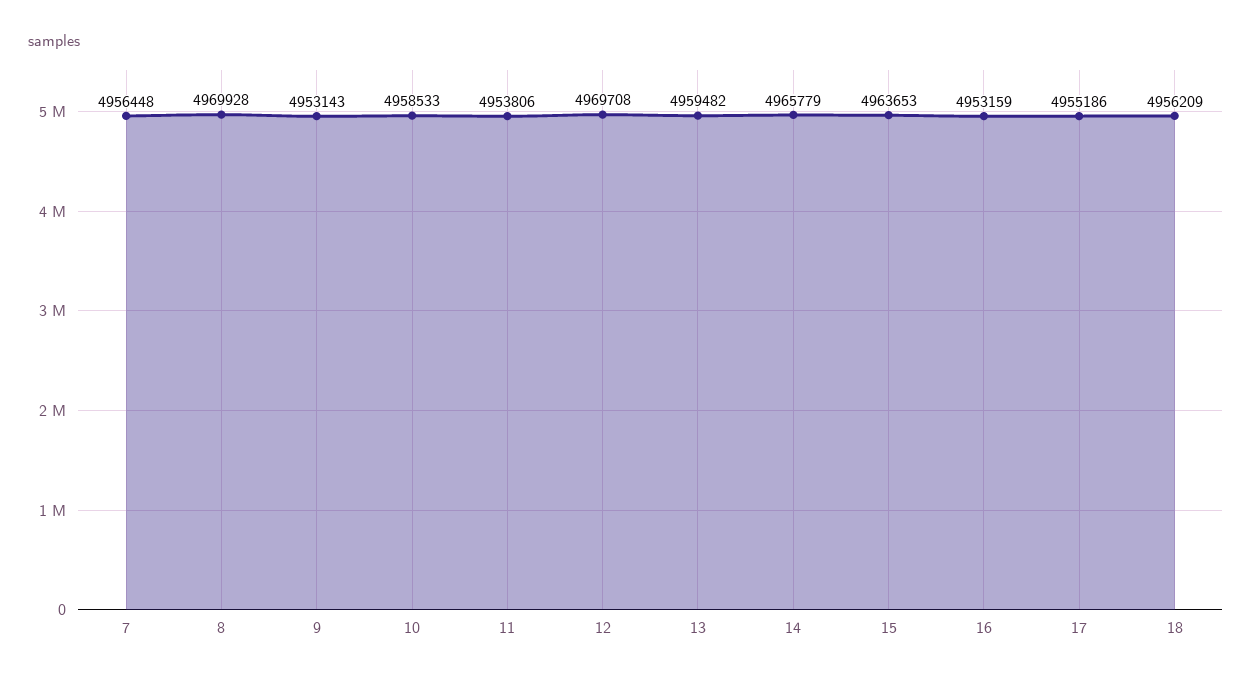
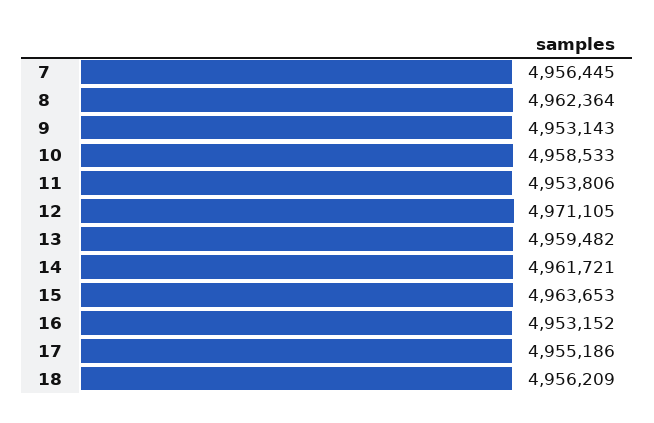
  {
-   "7": 4956448,
+   "7": 4956445,
-   "8": 4969928,
+   "8": 4962364,
    "9": 4953143,
    "10": 4958533,
    "11": 4953806,
-   "12": 4969708,
+   "12": 4971105,
    "13": 4959482,
-   "14": 4965779,
+   "14": 4961721,
    "15": 4963653,
-   "16": 4953159,
+   "16": 4953152,
    "17": 4955186,
    "18": 4956209
  }

